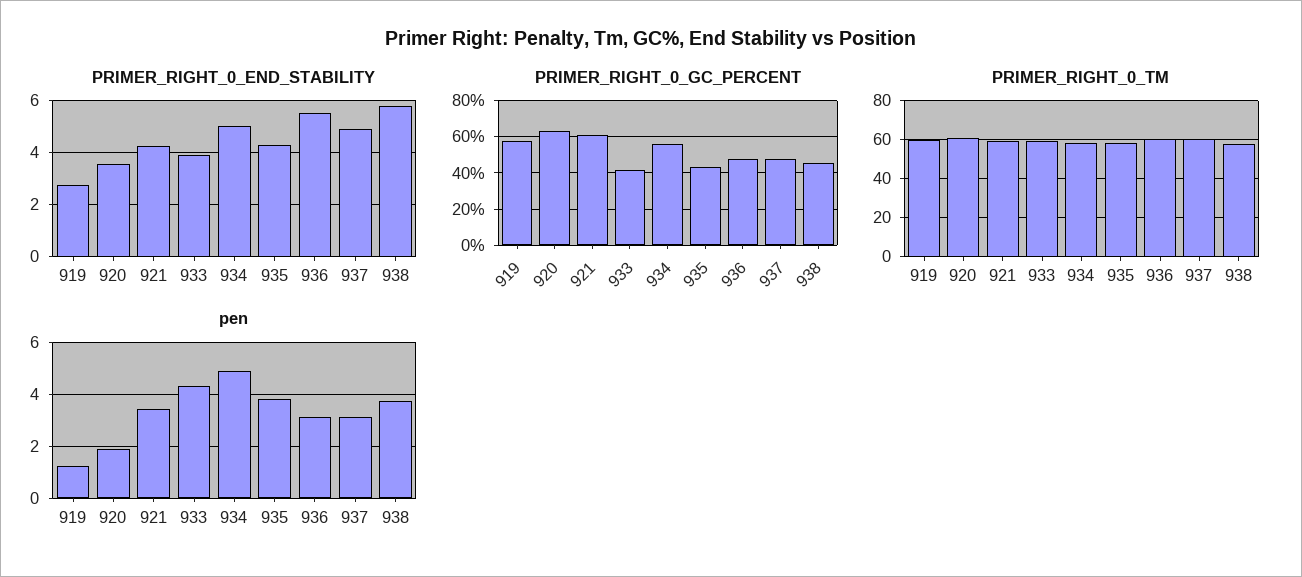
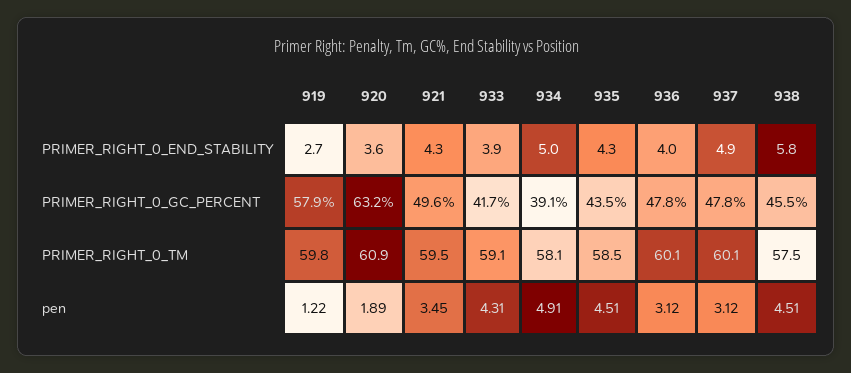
  {
    "PRIMER_RIGHT_0_END_STABILITY": {
      "919": 2.7,
      "920": 3.6,
      "921": 4.3,
      "933": 3.9,
      "934": 5,
      "935": 4.3,
-     "936": 5.5,
+     "936": 4,
      "937": 4.9,
      "938": 5.8
    },
    "PRIMER_RIGHT_0_GC_PERCENT": {
      "919": 57.9,
      "920": 63.2,
-     "921": 60,
+     "921": 49.6,
      "933": 41.7,
-     "934": 55,
+     "934": 39.1,
      "935": 43.5,
      "936": 47.8,
      "937": 47.8,
      "938": 45.5
    },
    "PRIMER_RIGHT_0_TM": {
      "919": 59.8,
      "920": 60.9,
      "921": 59.5,
      "933": 59.1,
      "934": 58.1,
      "935": 58.5,
      "936": 60.1,
      "937": 60.1,
      "938": 57.5
    },
    "pen": {
      "919": 1.22,
      "920": 1.89,
      "921": 3.45,
      "933": 4.31,
      "934": 4.91,
-     "935": 3.75,
+     "935": 4.51,
      "936": 3.12,
      "937": 3.12,
-     "938": 3.75
+     "938": 4.51
    }
  }

